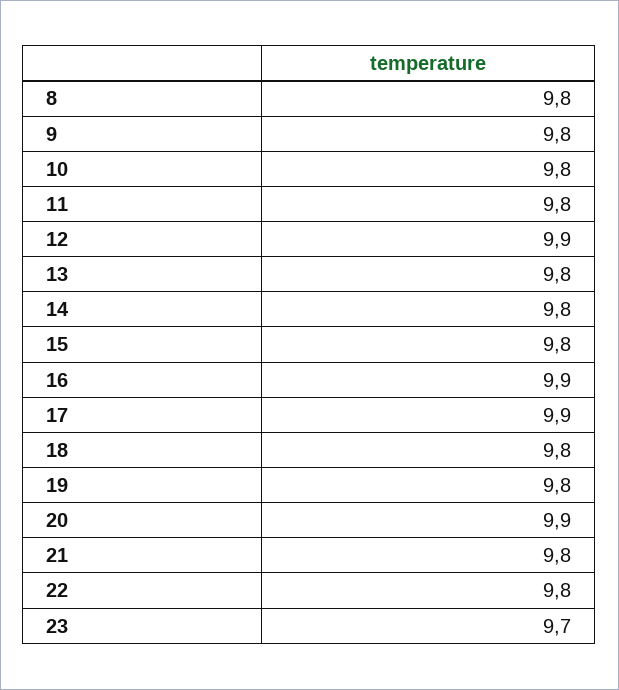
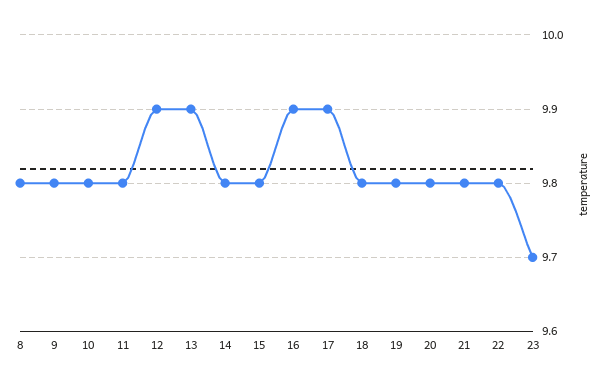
  {
    "8": 9.8,
    "9": 9.8,
    "10": 9.8,
    "11": 9.8,
    "12": 9.9,
-   "13": 9.8,
+   "13": 9.9,
    "14": 9.8,
    "15": 9.8,
    "16": 9.9,
    "17": 9.9,
    "18": 9.8,
    "19": 9.8,
-   "20": 9.9,
+   "20": 9.8,
    "21": 9.8,
    "22": 9.8,
    "23": 9.7
  }

